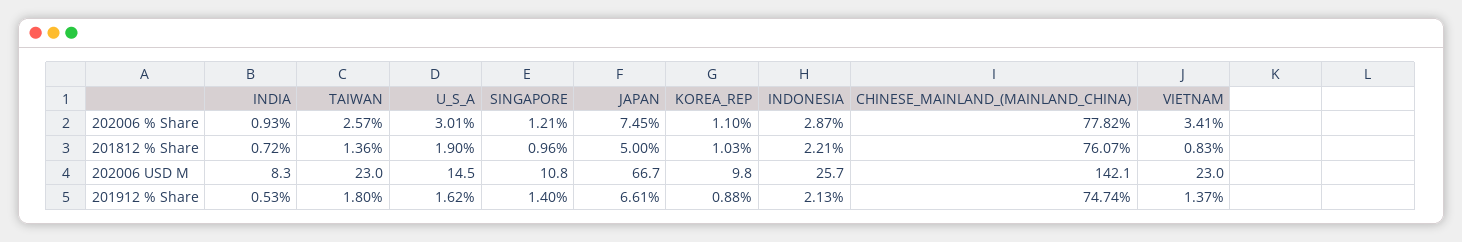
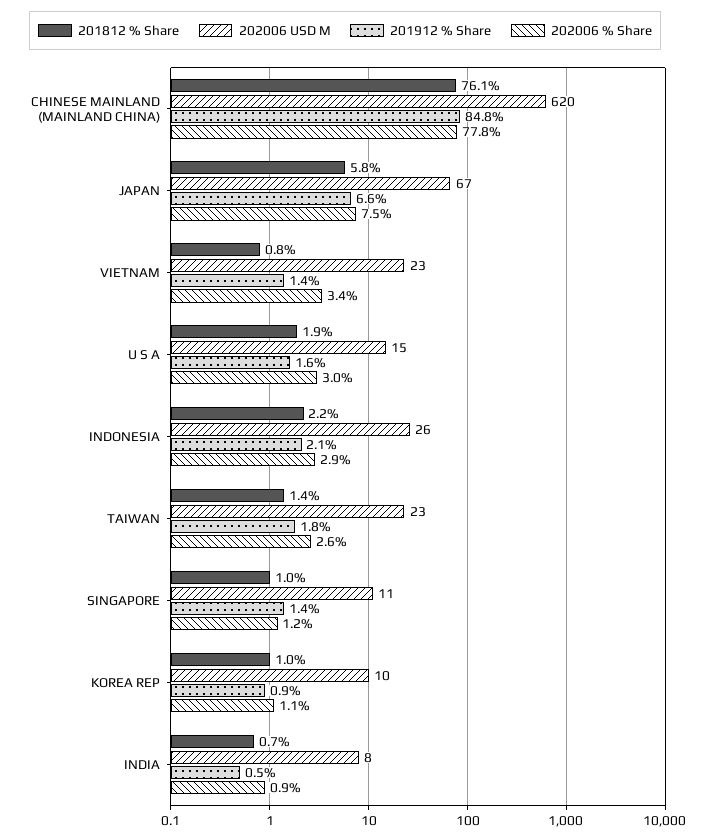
  {
    "202006 % Share": {
      "INDIA": 0.93,
      "TAIWAN": 2.57,
      "U_S_A": 3.01,
      "SINGAPORE": 1.21,
      "JAPAN": 7.45,
      "KOREA_REP": 1.1,
      "INDONESIA": 2.87,
      "CHINESE_MAINLAND_(MAINLAND_CHINA)": 77.82,
      "VIETNAM": 3.41
    },
    "201812 % Share": {
      "INDIA": 0.72,
      "TAIWAN": 1.36,
      "U_S_A": 1.9,
      "SINGAPORE": 0.96,
-     "JAPAN": 5,
+     "JAPAN": 5.8,
      "KOREA_REP": 1.03,
      "INDONESIA": 2.21,
      "CHINESE_MAINLAND_(MAINLAND_CHINA)": 76.07,
      "VIETNAM": 0.83
    },
    "202006 USD M": {
      "INDIA": 8.3,
      "TAIWAN": 23,
      "U_S_A": 14.5,
      "SINGAPORE": 10.8,
      "JAPAN": 66.7,
      "KOREA_REP": 9.8,
      "INDONESIA": 25.7,
-     "CHINESE_MAINLAND_(MAINLAND_CHINA)": 142.1,
+     "CHINESE_MAINLAND_(MAINLAND_CHINA)": 620,
      "VIETNAM": 23
    },
    "201912 % Share": {
      "INDIA": 0.53,
      "TAIWAN": 1.8,
      "U_S_A": 1.62,
      "SINGAPORE": 1.4,
      "JAPAN": 6.61,
      "KOREA_REP": 0.88,
      "INDONESIA": 2.13,
-     "CHINESE_MAINLAND_(MAINLAND_CHINA)": 74.74,
+     "CHINESE_MAINLAND_(MAINLAND_CHINA)": 84.8,
      "VIETNAM": 1.37
    }
  }

